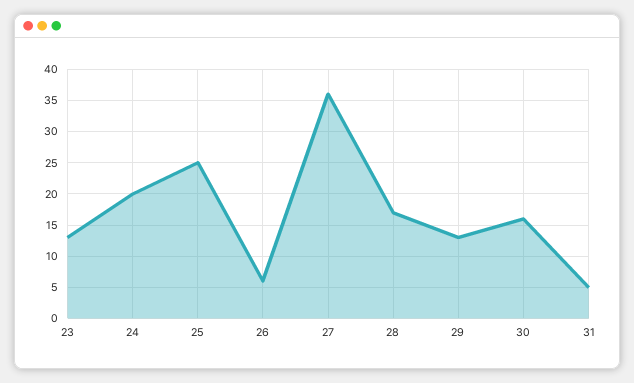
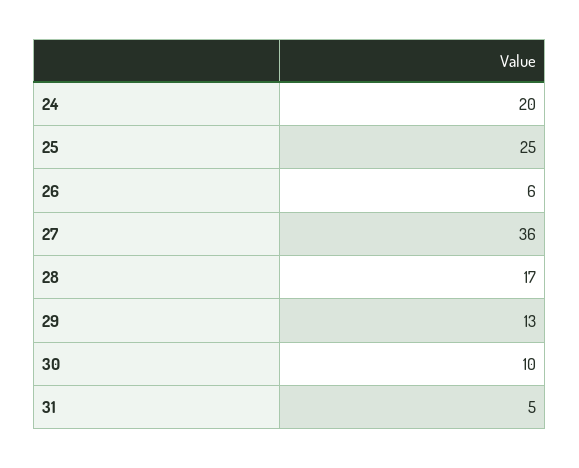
  {
-   "23": 13,
    "24": 20,
    "25": 25,
    "26": 6,
    "27": 36,
    "28": 17,
    "29": 13,
-   "30": 16,
+   "30": 10,
    "31": 5
  }

